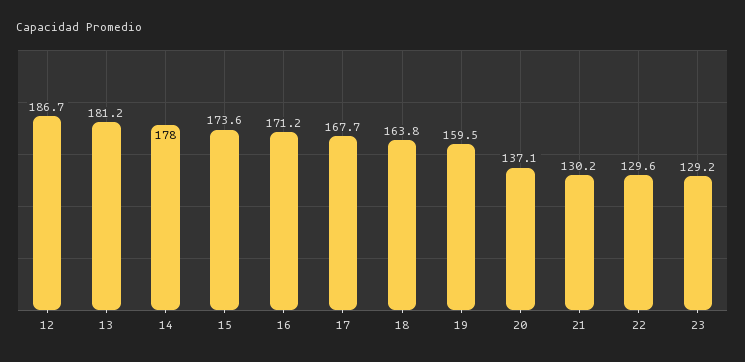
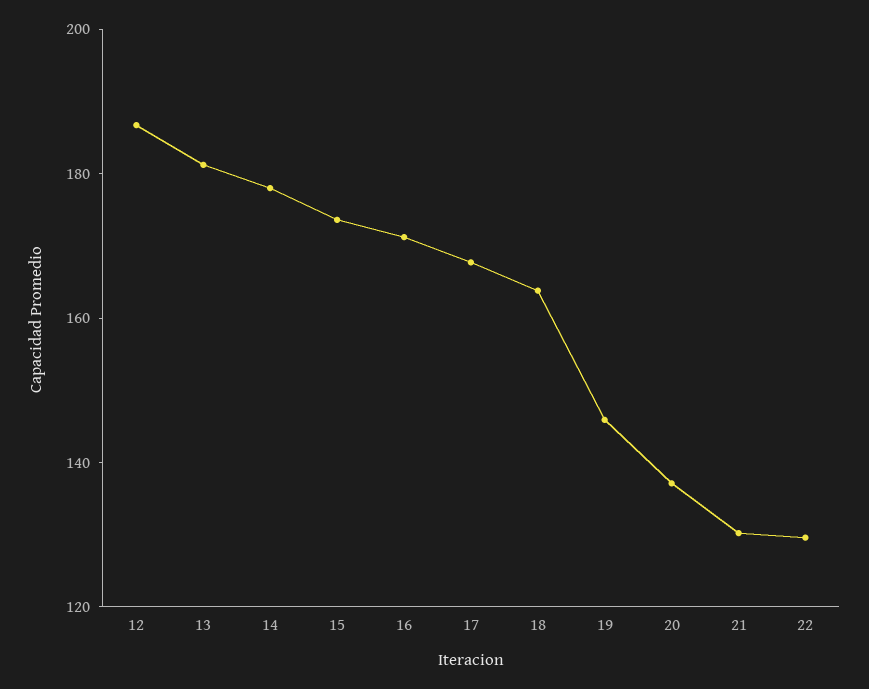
  {
    "12": 186.7,
    "13": 181.2,
    "14": 178,
    "15": 173.6,
    "16": 171.2,
    "17": 167.7,
    "18": 163.8,
-   "19": 159.5,
+   "19": 145,
    "20": 137.1,
    "21": 130.2,
-   "22": 129.6,
+   "22": 129.6
-   "23": 129.2
  }

